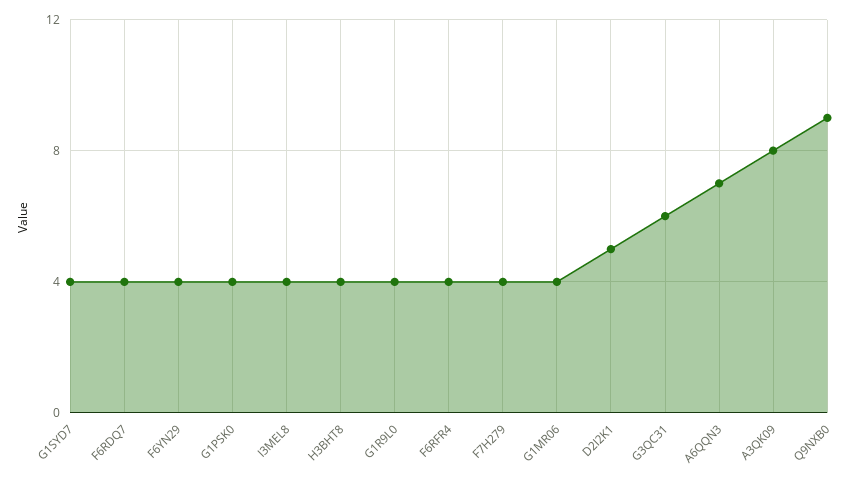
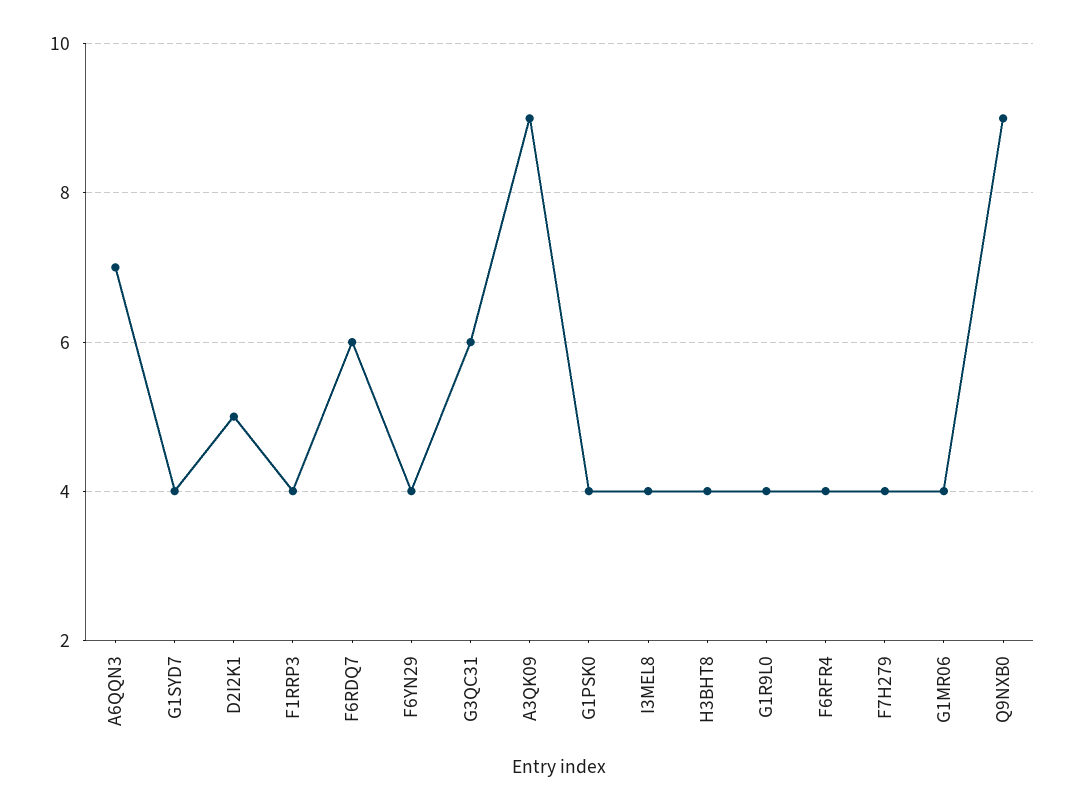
  {
    "G1SYD7": 4,
-   "F6RDQ7": 4,
+   "F6RDQ7": 6,
    "F6YN29": 4,
    "G1PSK0": 4,
    "I3MEL8": 4,
    "H3BHT8": 4,
    "G1R9L0": 4,
    "F6RFR4": 4,
    "F7H279": 4,
    "G1MR06": 4,
    "D2I2K1": 5,
    "G3QC31": 6,
    "A6QQN3": 7,
-   "A3QK09": 8,
+   "A3QK09": 9,
-   "Q9NXB0": 9
+   "Q9NXB0": 9,
+   "F1RRP3": 4
  }

